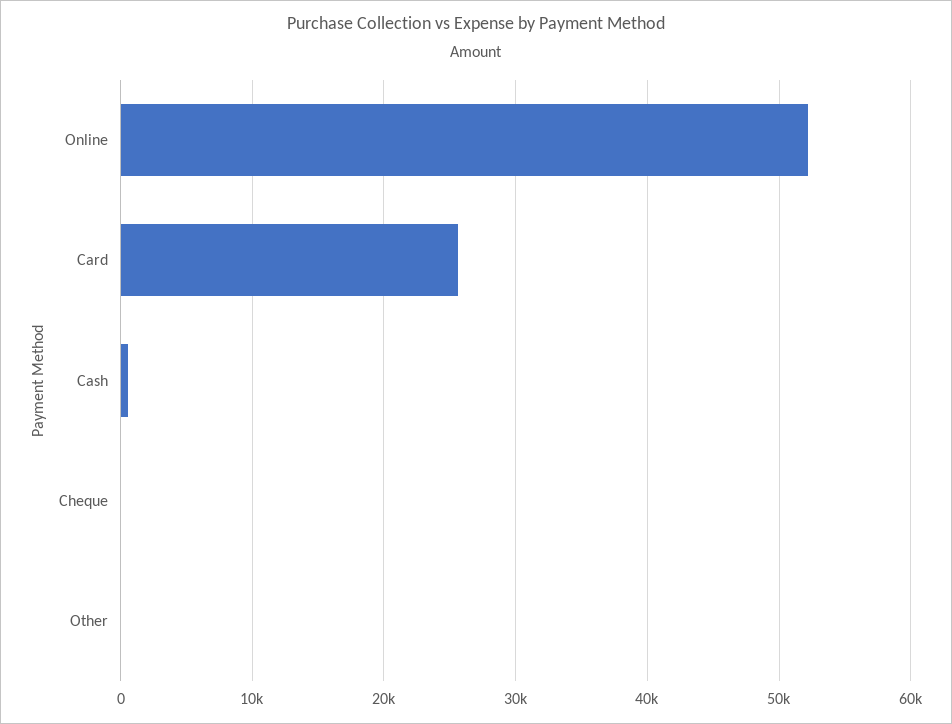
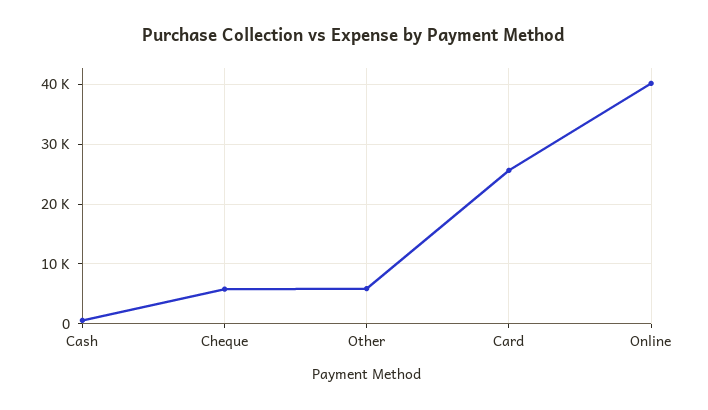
  {
-   "Online": 52000,
+   "Online": 40000,
    "Card": 26000,
    "Cash": 1000,
-   "Cheque": 0,
+   "Cheque": 6000,
-   "Other": 0
+   "Other": 6000
  }

